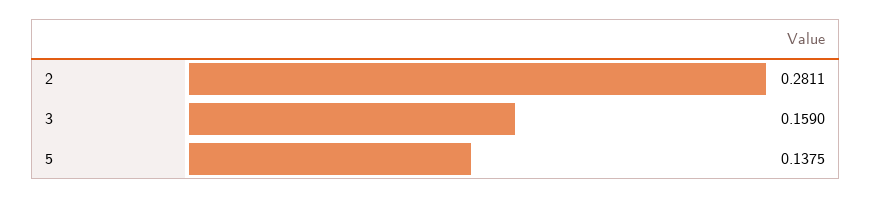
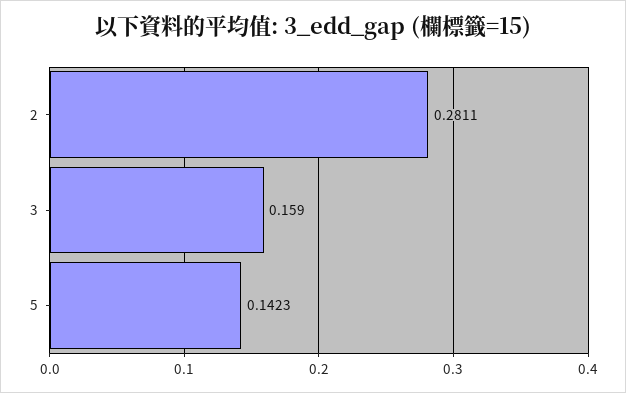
  {
    "2": 0.2811,
    "3": 0.159,
-   "5": 0.1375
+   "5": 0.1423
  }

